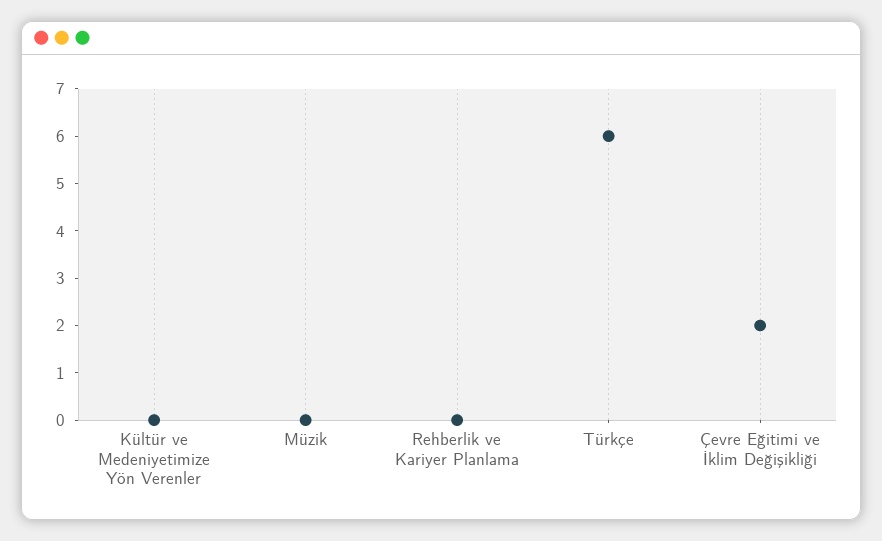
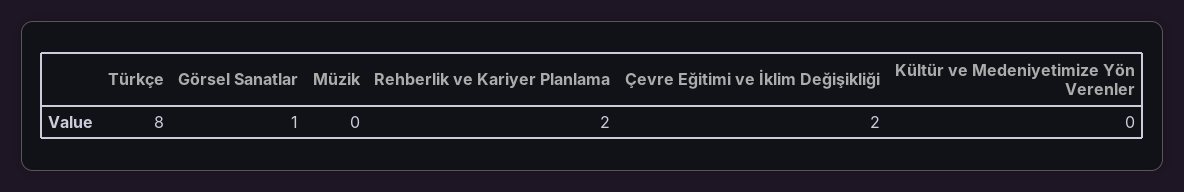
  {
    "Kültür ve Medeniyetimize Yön Verenler": 0,
    "Müzik": 0,
-   "Rehberlik ve Kariyer Planlama": 0,
+   "Rehberlik ve Kariyer Planlama": 2,
-   "Türkçe": 6,
+   "Türkçe": 8,
-   "Çevre Eğitimi ve İklim Değişikliği": 2
+   "Çevre Eğitimi ve İklim Değişikliği": 2,
+   "Görsel Sanatlar": 1
  }

